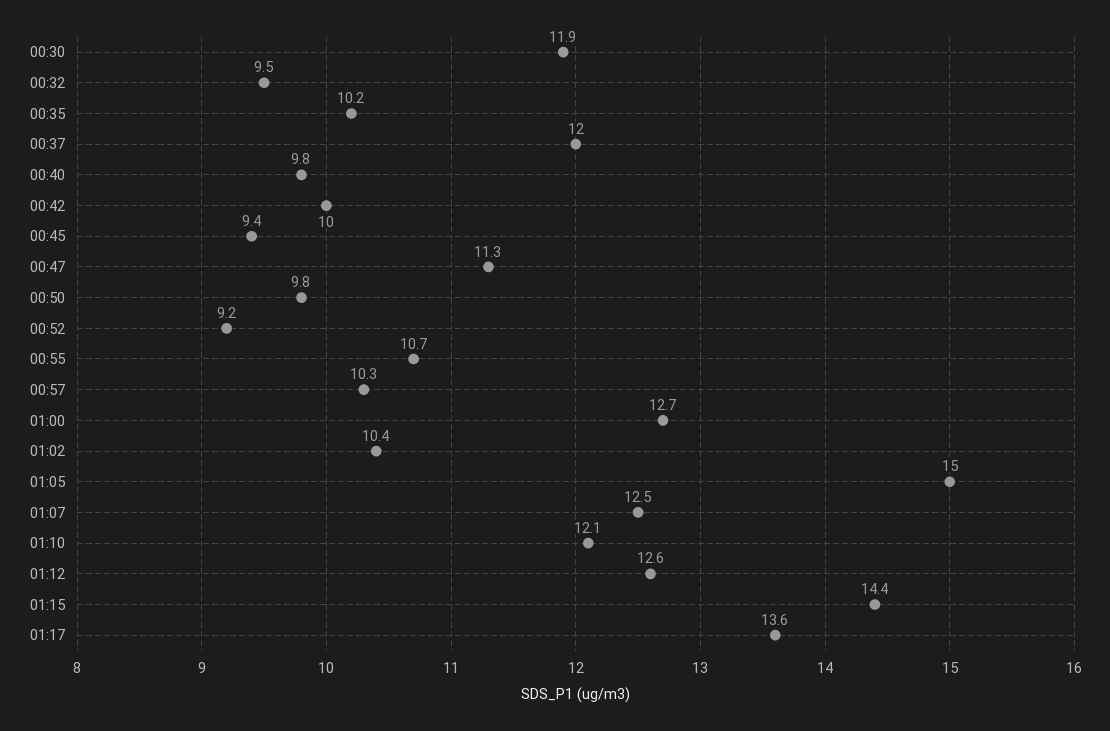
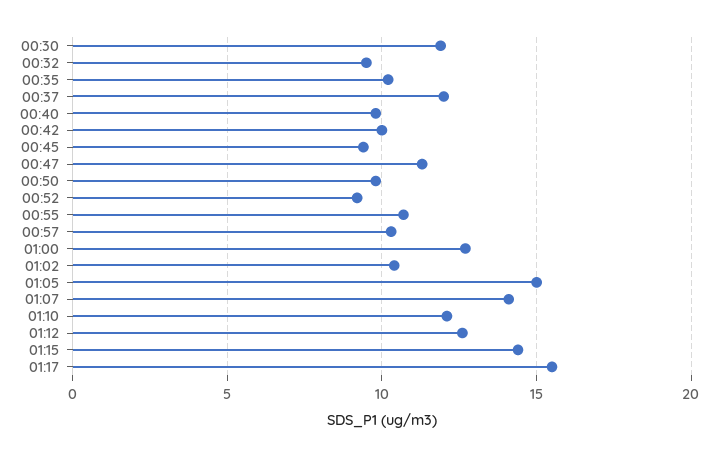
  {
    "00:30": 11.9,
    "00:32": 9.5,
    "00:35": 10.2,
    "00:37": 12,
    "00:40": 9.8,
    "00:42": 10,
    "00:45": 9.4,
    "00:47": 11.3,
    "00:50": 9.8,
    "00:52": 9.2,
    "00:55": 10.7,
    "00:57": 10.3,
    "01:00": 12.7,
    "01:02": 10.4,
    "01:05": 15,
-   "01:07": 12.5,
+   "01:07": 14,
    "01:10": 12.1,
    "01:12": 12.6,
    "01:15": 14.4,
-   "01:17": 13.6
+   "01:17": 15.5
  }

